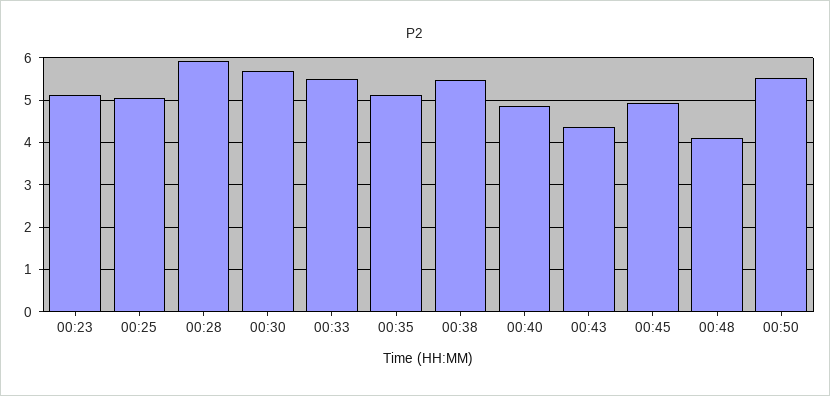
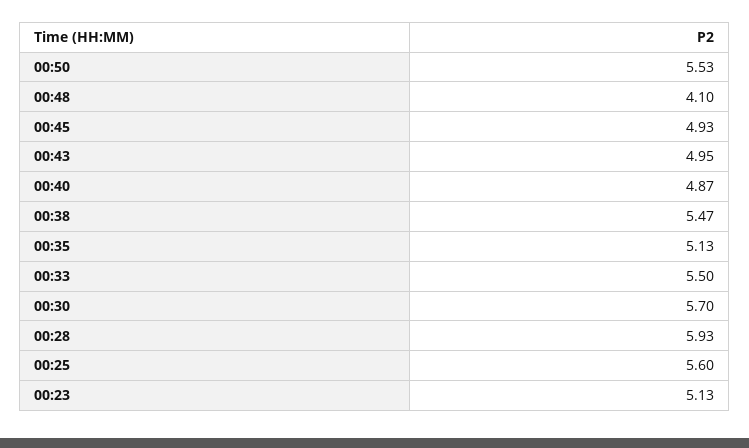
  {
    "00:23": 5.13,
-   "00:25": 5,
+   "00:25": 5.6,
    "00:28": 5.93,
    "00:30": 5.7,
    "00:33": 5.5,
    "00:35": 5.13,
    "00:38": 5.47,
    "00:40": 4.87,
-   "00:43": 4.4,
+   "00:43": 4.95,
    "00:45": 4.93,
    "00:48": 4.1,
    "00:50": 5.53
  }

